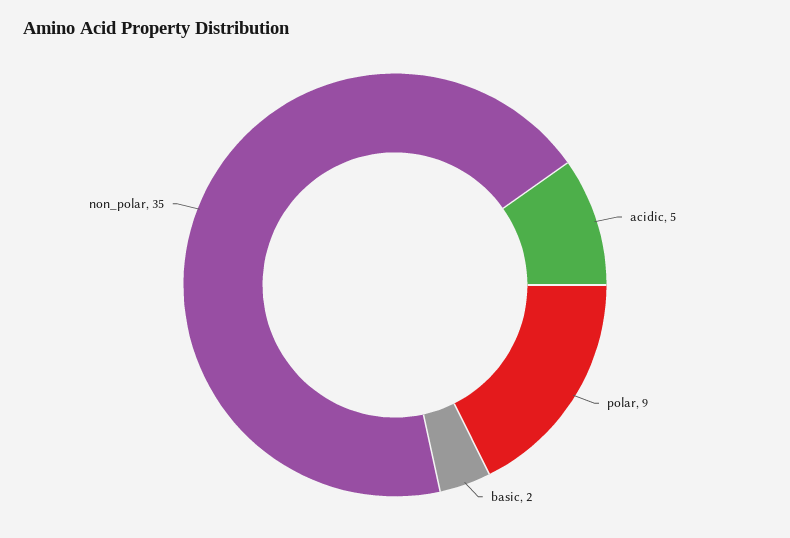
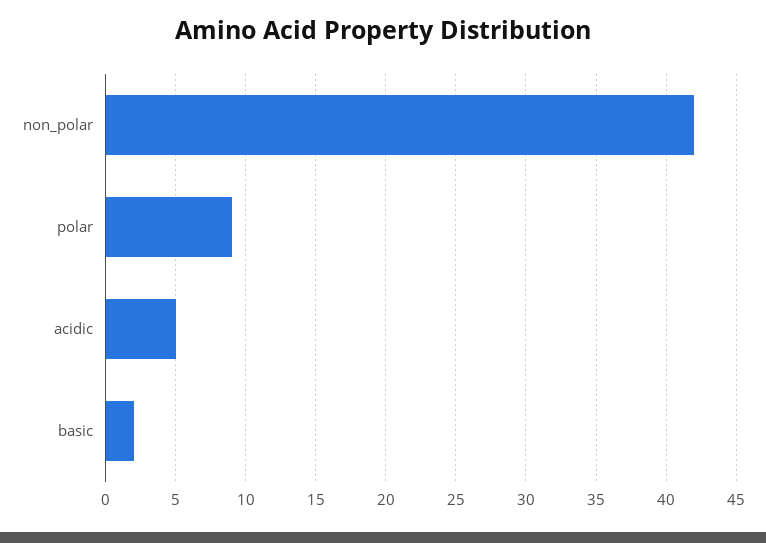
  {
    "acidic": 5,
    "polar": 9,
    "basic": 2,
-   "non_polar": 35
+   "non_polar": 42
  }

